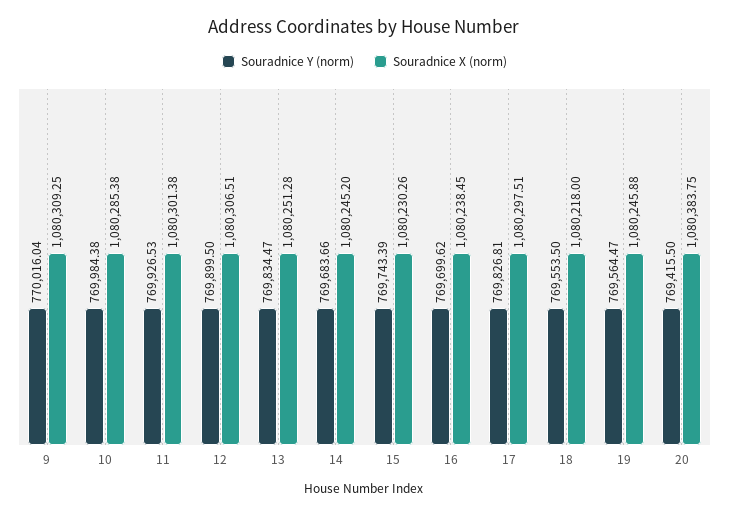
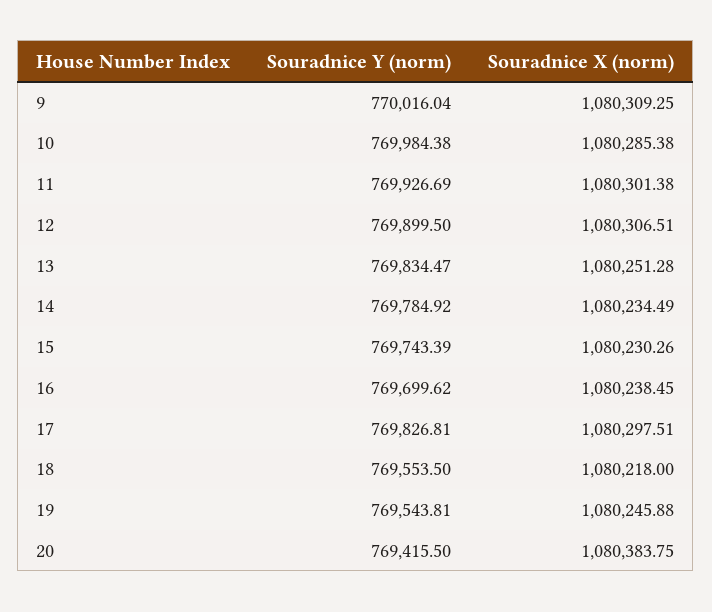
  {
    "Souradnice Y (norm)": {
      "9": 770016.04,
      "10": 769984.38,
-     "11": 769926.53,
+     "11": 769926.69,
      "12": 769899.5,
      "13": 769834.47,
-     "14": 769683.66,
+     "14": 769784.92,
      "15": 769743.39,
      "16": 769699.62,
      "17": 769826.81,
      "18": 769553.5,
-     "19": 769564.47,
+     "19": 769543.81,
      "20": 769415.5
    },
    "Souradnice X (norm)": {
      "9": 1080309.25,
      "10": 1080285.38,
      "11": 1080301.38,
      "12": 1080306.51,
      "13": 1080251.28,
-     "14": 1080245.2,
+     "14": 1080234.49,
      "15": 1080230.26,
      "16": 1080238.45,
      "17": 1080297.51,
      "18": 1080218,
      "19": 1080245.88,
      "20": 1080383.75
    }
  }

